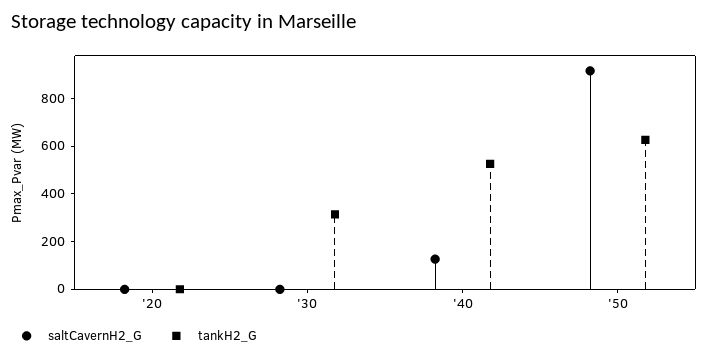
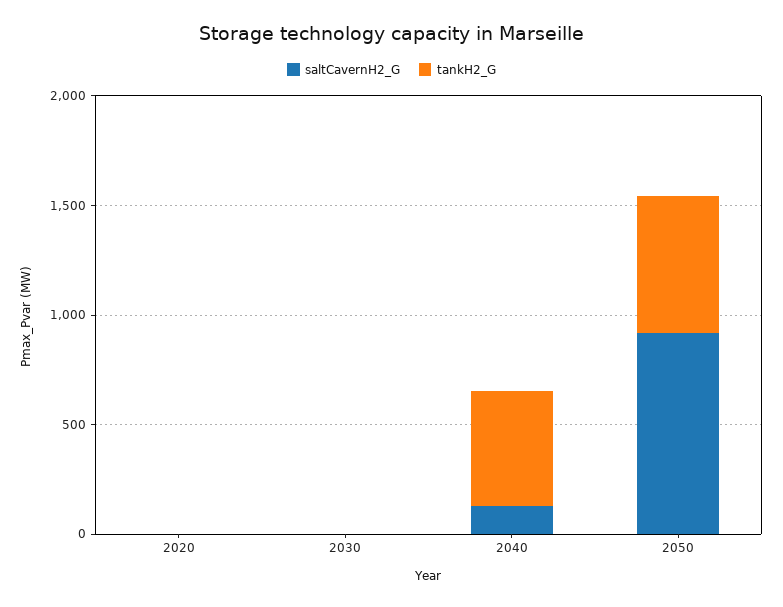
  {
    "saltCavernH2_G": {
      "'20": 0,
      "'30": 0,
      "'40": 150,
      "'50": 900
    },
    "tankH2_G": {
      "'20": 0,
-     "'30": 300,
+     "'30": 0,
      "'40": 550,
      "'50": 650
    }
  }

